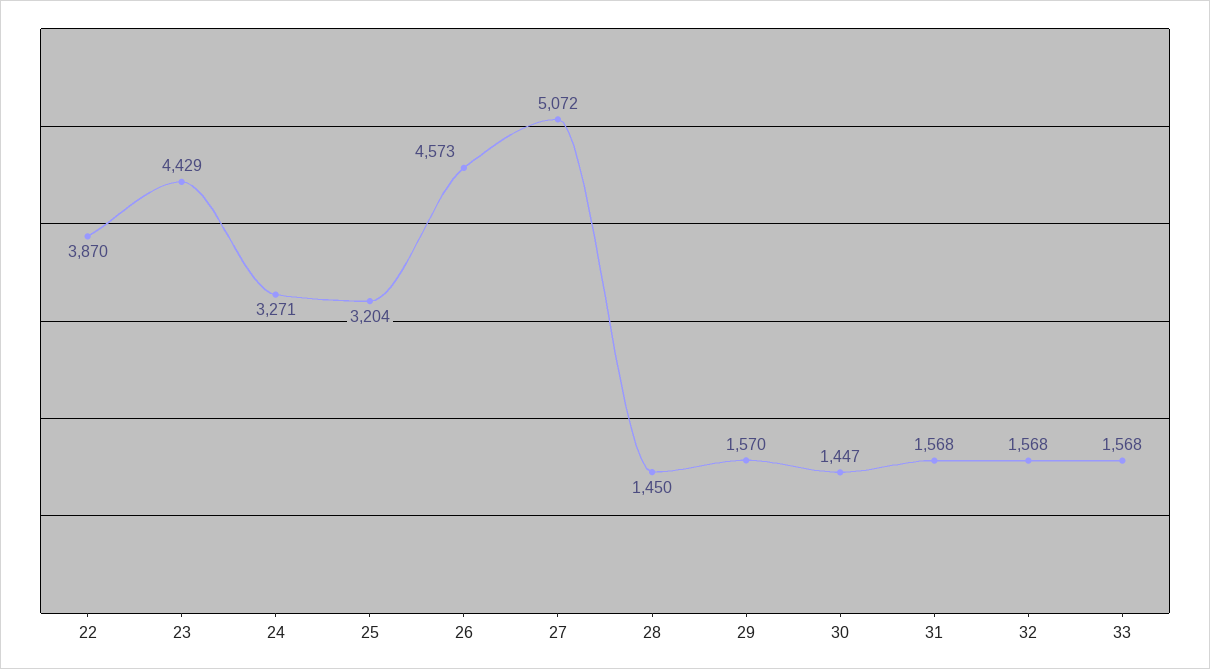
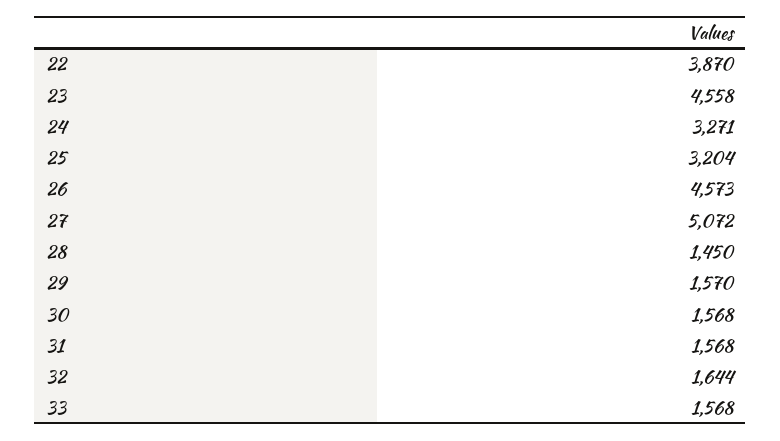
  {
    "22": 3870,
-   "23": 4429,
+   "23": 4558,
    "24": 3271,
    "25": 3204,
    "26": 4573,
    "27": 5072,
    "28": 1450,
    "29": 1570,
-   "30": 1447,
+   "30": 1568,
    "31": 1568,
-   "32": 1568,
+   "32": 1644,
    "33": 1568
  }

